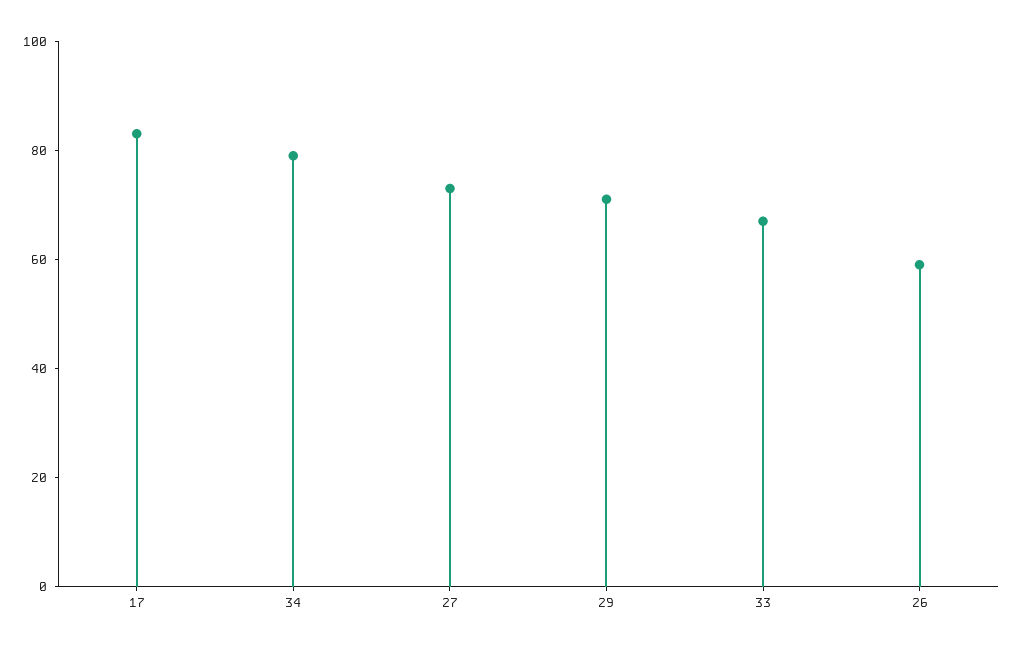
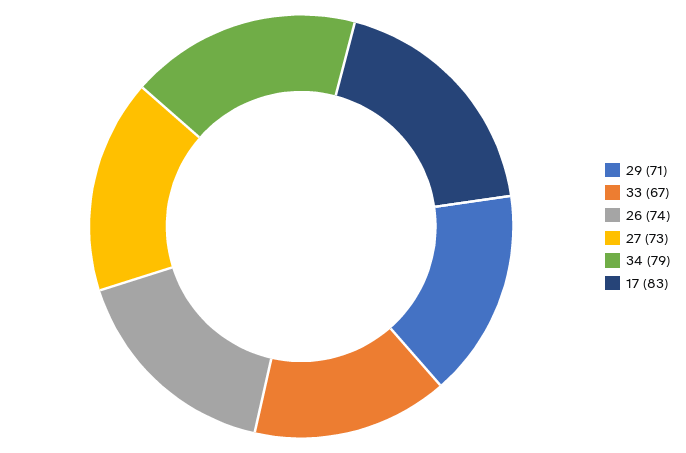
  {
    "17": 83,
    "34": 79,
    "27": 73,
    "29": 71,
    "33": 67,
-   "26": 60
+   "26": 74
  }

